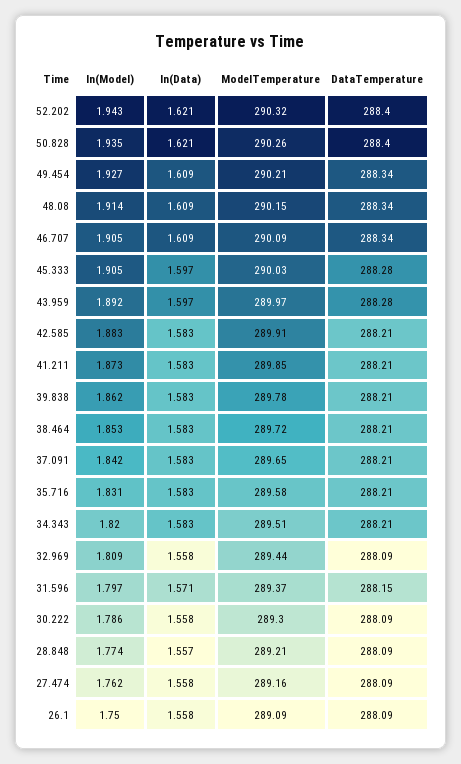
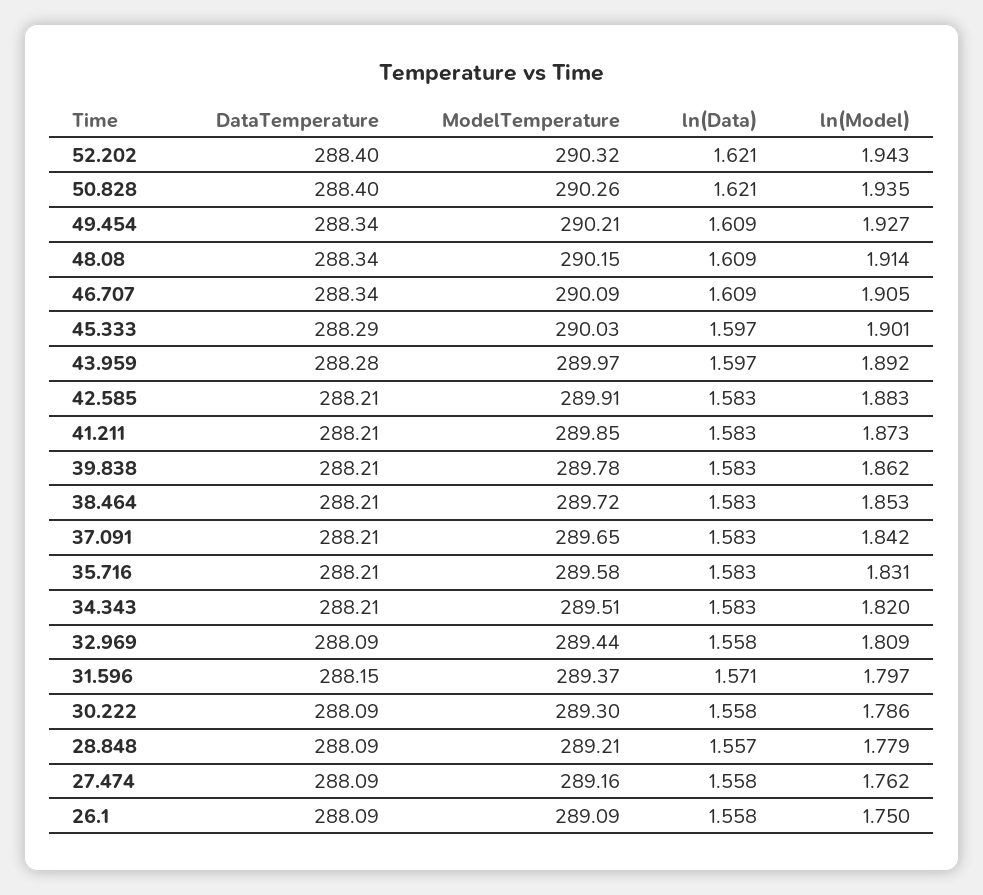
  {
    "ln(Model)": {
      "52.202": 1.943,
      "50.828": 1.935,
      "49.454": 1.927,
      "48.08": 1.914,
      "46.707": 1.905,
-     "45.333": 1.905,
+     "45.333": 1.901,
      "43.959": 1.892,
      "42.585": 1.883,
      "41.211": 1.873,
      "39.838": 1.862,
      "38.464": 1.853,
      "37.091": 1.842,
      "35.716": 1.831,
      "34.343": 1.82,
      "32.969": 1.809,
      "31.596": 1.797,
      "30.222": 1.786,
-     "28.848": 1.774,
+     "28.848": 1.779,
      "27.474": 1.762,
      "26.1": 1.75
    },
    "ln(Data)": {
      "52.202": 1.621,
      "50.828": 1.621,
      "49.454": 1.609,
      "48.08": 1.609,
      "46.707": 1.609,
      "45.333": 1.597,
      "43.959": 1.597,
      "42.585": 1.583,
      "41.211": 1.583,
      "39.838": 1.583,
      "38.464": 1.583,
      "37.091": 1.583,
      "35.716": 1.583,
      "34.343": 1.583,
      "32.969": 1.558,
      "31.596": 1.571,
      "30.222": 1.558,
      "28.848": 1.557,
      "27.474": 1.558,
      "26.1": 1.558
    },
    "ModelTemperature": {
      "52.202": 290.32,
      "50.828": 290.26,
      "49.454": 290.21,
      "48.08": 290.15,
      "46.707": 290.09,
      "45.333": 290.03,
      "43.959": 289.97,
      "42.585": 289.91,
      "41.211": 289.85,
      "39.838": 289.78,
      "38.464": 289.72,
      "37.091": 289.65,
      "35.716": 289.58,
      "34.343": 289.51,
      "32.969": 289.44,
      "31.596": 289.37,
      "30.222": 289.3,
      "28.848": 289.21,
      "27.474": 289.16,
      "26.1": 289.09
    },
    "DataTemperature": {
      "52.202": 288.4,
      "50.828": 288.4,
      "49.454": 288.34,
      "48.08": 288.34,
      "46.707": 288.34,
-     "45.333": 288.28,
+     "45.333": 288.29,
      "43.959": 288.28,
      "42.585": 288.21,
      "41.211": 288.21,
      "39.838": 288.21,
      "38.464": 288.21,
      "37.091": 288.21,
      "35.716": 288.21,
      "34.343": 288.21,
      "32.969": 288.09,
      "31.596": 288.15,
      "30.222": 288.09,
      "28.848": 288.09,
      "27.474": 288.09,
      "26.1": 288.09
    }
  }

